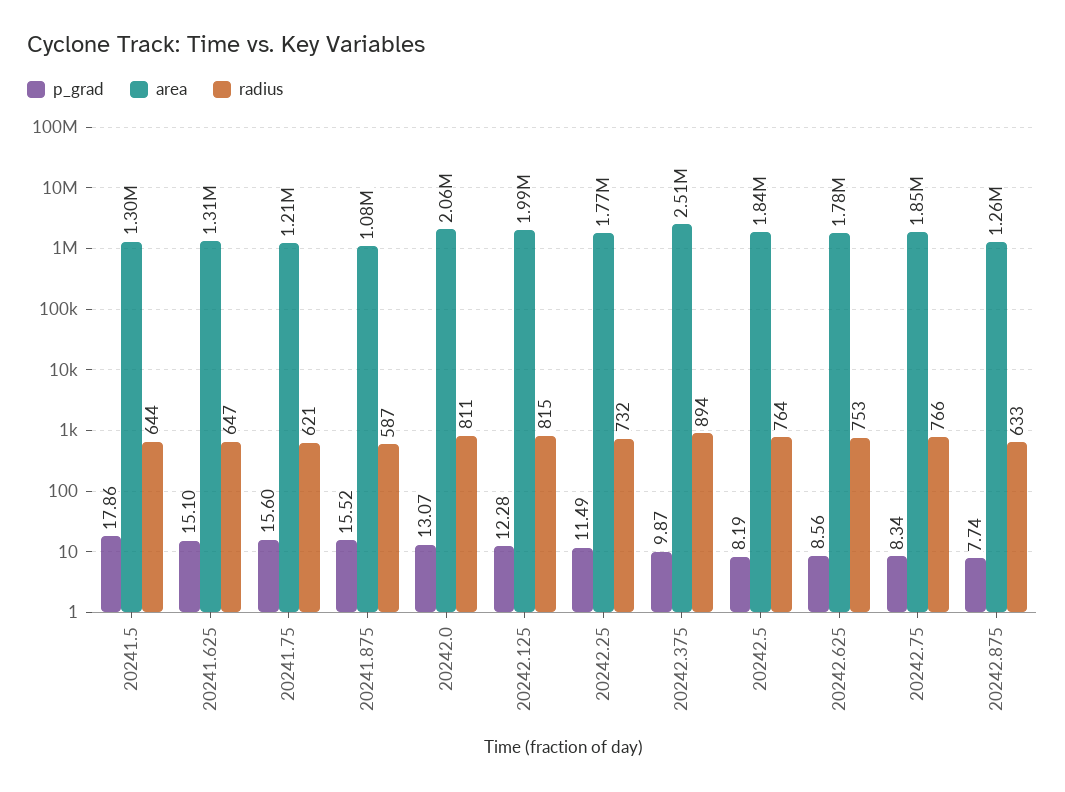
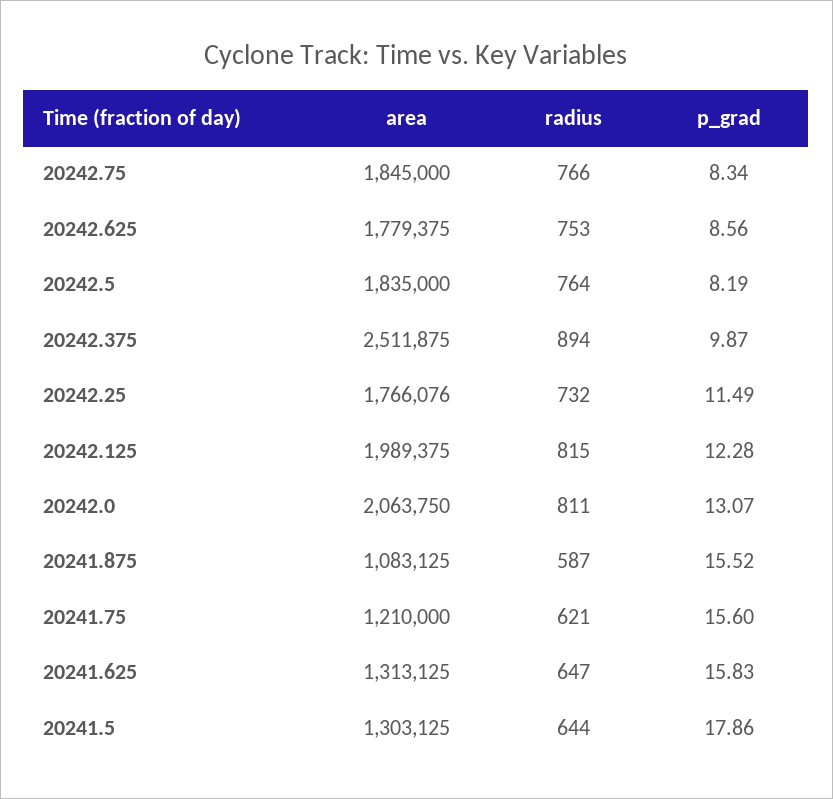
  {
    "p_grad": {
      "20241.5": 17.86,
-     "20241.625": 15.1,
+     "20241.625": 15.83,
      "20241.75": 15.6,
      "20241.875": 15.52,
      "20242.0": 13.07,
      "20242.125": 12.28,
      "20242.25": 11.49,
      "20242.375": 9.87,
      "20242.5": 8.19,
      "20242.625": 8.56,
-     "20242.75": 8.34,
+     "20242.75": 8.34
-     "20242.875": 7.74
    },
    "area": {
      "20241.5": 1303125,
      "20241.625": 1313125,
      "20241.75": 1210000,
      "20241.875": 1083125,
      "20242.0": 2063750,
      "20242.125": 1989375,
      "20242.25": 1766076,
      "20242.375": 2511875,
      "20242.5": 1835000,
      "20242.625": 1779375,
-     "20242.75": 1845000,
+     "20242.75": 1845000
-     "20242.875": 1260000
    },
    "radius": {
      "20241.5": 644,
      "20241.625": 647,
      "20241.75": 621,
      "20241.875": 587,
      "20242.0": 811,
      "20242.125": 815,
      "20242.25": 732,
      "20242.375": 894,
      "20242.5": 764,
      "20242.625": 753,
-     "20242.75": 766,
+     "20242.75": 766
-     "20242.875": 633
    }
  }

